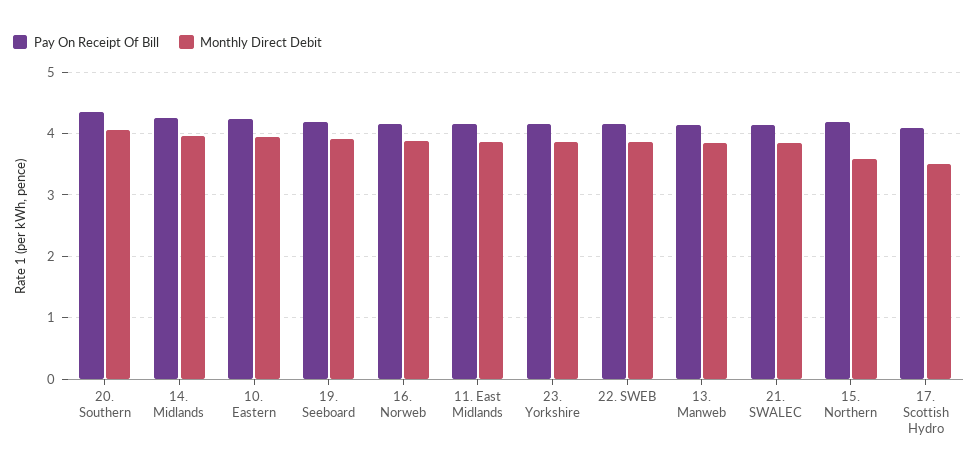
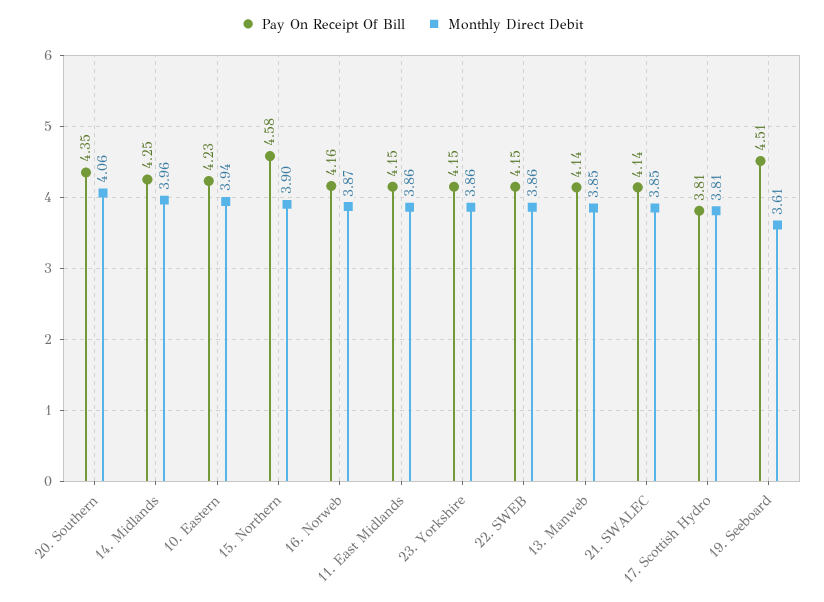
  {
    "Pay On Receipt Of Bill": {
      "20. Southern": 4.35,
      "14. Midlands": 4.25,
      "10. Eastern": 4.23,
-     "19. Seeboard": 4.2,
+     "19. Seeboard": 4.51,
      "16. Norweb": 4.16,
      "11. East Midlands": 4.15,
      "23. Yorkshire": 4.15,
      "22. SWEB": 4.15,
      "13. Manweb": 4.14,
      "21. SWALEC": 4.14,
-     "15. Northern": 4.2,
+     "15. Northern": 4.58,
-     "17. Scottish Hydro": 4.1
+     "17. Scottish Hydro": 3.81
    },
    "Monthly Direct Debit": {
      "20. Southern": 4.06,
      "14. Midlands": 3.96,
      "10. Eastern": 3.94,
-     "19. Seeboard": 3.9,
+     "19. Seeboard": 3.61,
      "16. Norweb": 3.87,
      "11. East Midlands": 3.86,
      "23. Yorkshire": 3.86,
      "22. SWEB": 3.86,
      "13. Manweb": 3.85,
      "21. SWALEC": 3.85,
-     "15. Northern": 3.6,
+     "15. Northern": 3.9,
-     "17. Scottish Hydro": 3.5
+     "17. Scottish Hydro": 3.81
    }
  }

